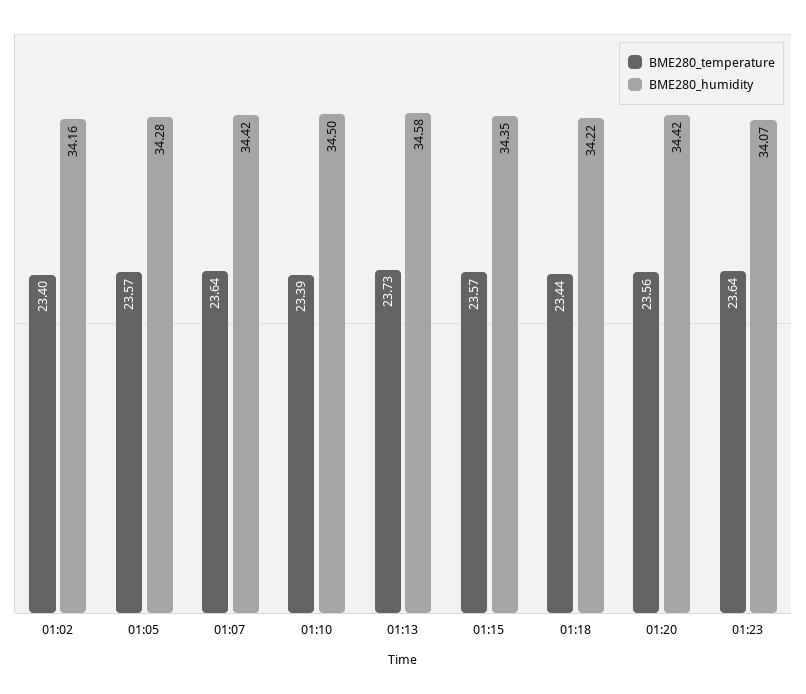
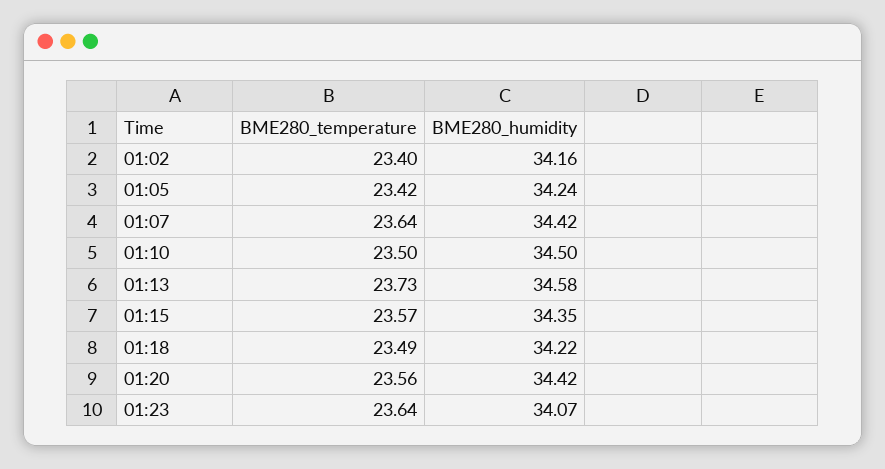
  {
    "BME280_temperature": {
      "01:02": 23.4,
-     "01:05": 23.57,
+     "01:05": 23.42,
      "01:07": 23.64,
-     "01:10": 23.39,
+     "01:10": 23.5,
      "01:13": 23.73,
      "01:15": 23.57,
-     "01:18": 23.44,
+     "01:18": 23.49,
      "01:20": 23.56,
      "01:23": 23.64
    },
    "BME280_humidity": {
      "01:02": 34.16,
-     "01:05": 34.28,
+     "01:05": 34.24,
      "01:07": 34.42,
      "01:10": 34.5,
      "01:13": 34.58,
      "01:15": 34.35,
      "01:18": 34.22,
      "01:20": 34.42,
      "01:23": 34.07
    }
  }

